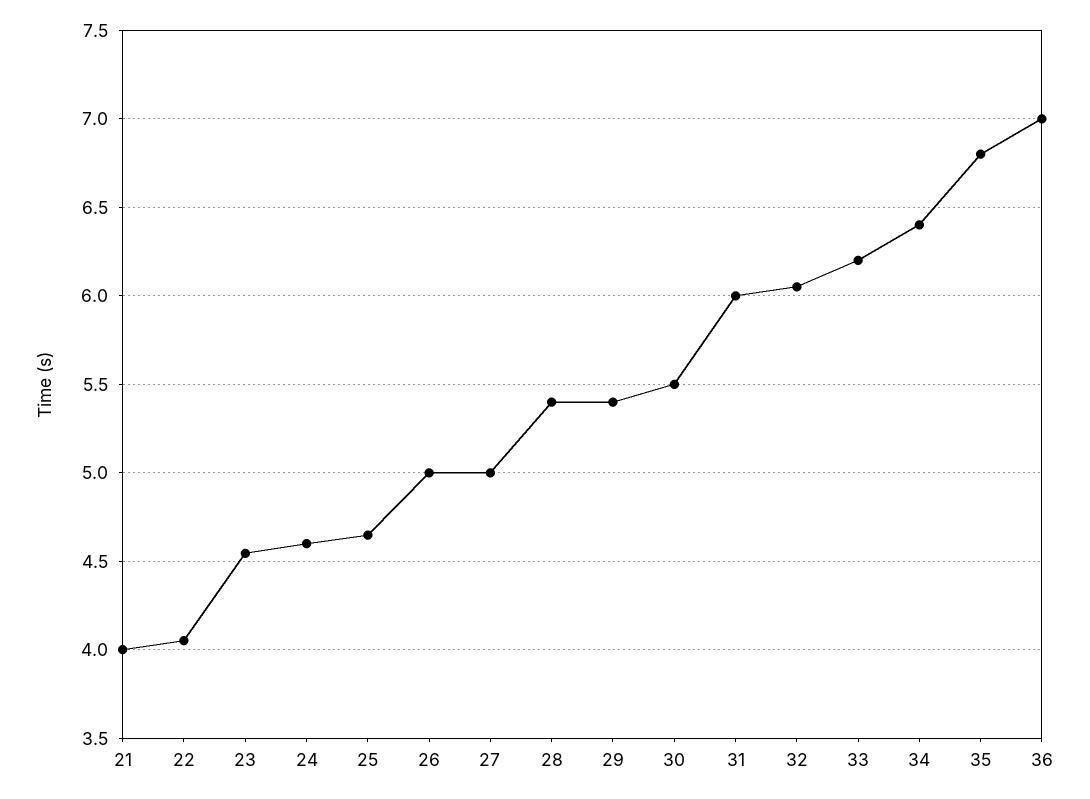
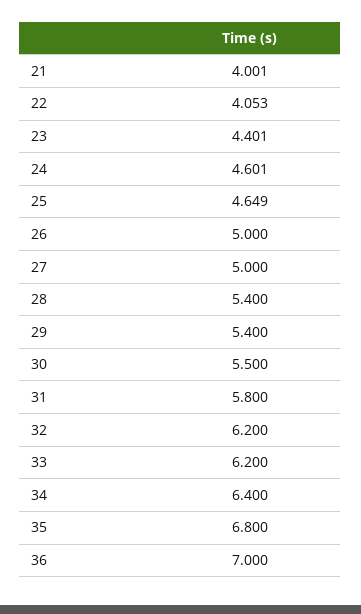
  {
    "21": 4.001,
    "22": 4.053,
-   "23": 4.55,
+   "23": 4.401,
    "24": 4.601,
    "25": 4.649,
    "26": 5,
    "27": 5,
    "28": 5.4,
    "29": 5.4,
    "30": 5.5,
-   "31": 6,
+   "31": 5.8,
-   "32": 6.05,
+   "32": 6.2,
    "33": 6.2,
    "34": 6.4,
    "35": 6.8,
    "36": 7
  }

